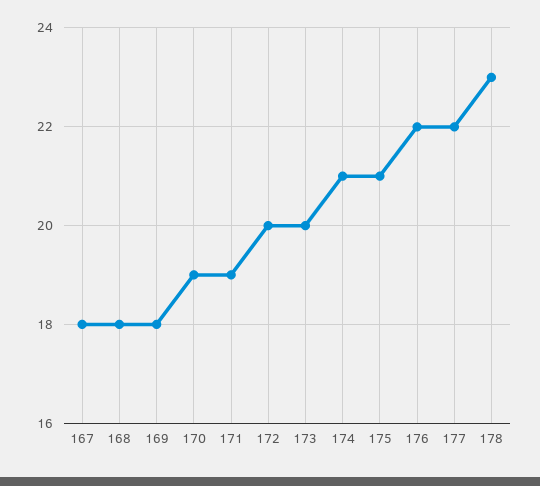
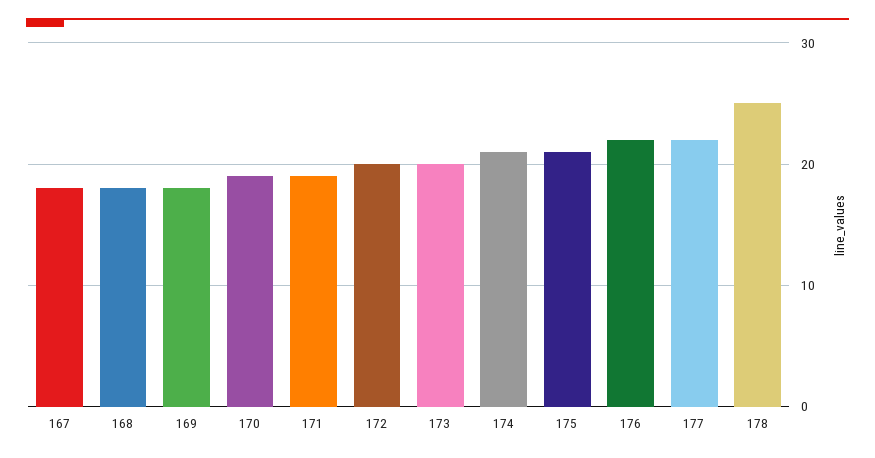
  {
    "167": 18,
    "168": 18,
    "169": 18,
    "170": 19,
    "171": 19,
    "172": 20,
    "173": 20,
    "174": 21,
    "175": 21,
    "176": 22,
    "177": 22,
-   "178": 23
+   "178": 25
  }

